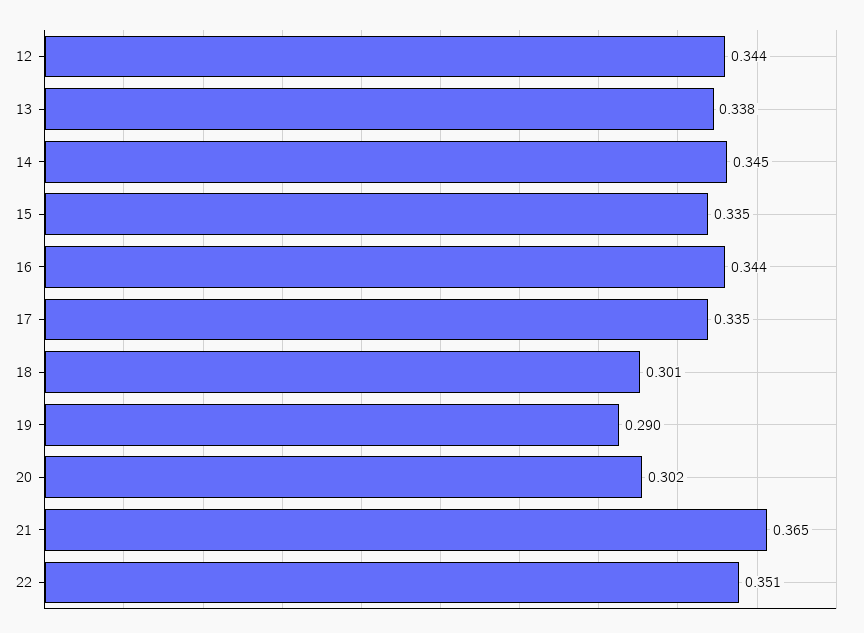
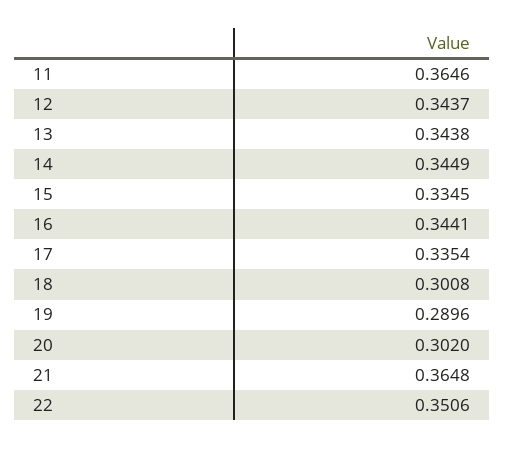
  {
    "12": 0.3437,
-   "13": 0.338,
+   "13": 0.3438,
    "14": 0.3449,
    "15": 0.3345,
    "16": 0.3441,
    "17": 0.3354,
    "18": 0.3008,
    "19": 0.2896,
    "20": 0.302,
    "21": 0.3648,
-   "22": 0.3506
+   "22": 0.3506,
+   "11": 0.3646
  }

